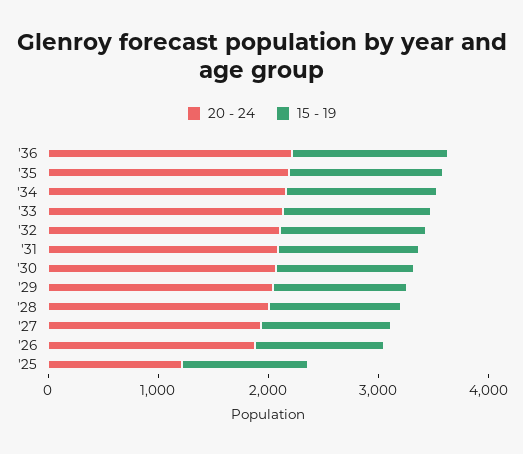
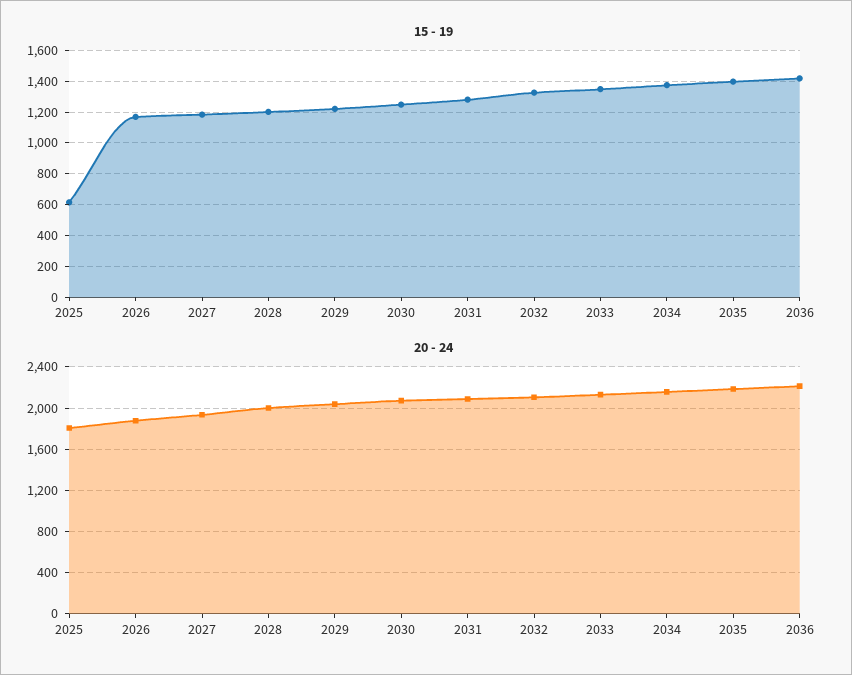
  {
    "20 - 24": {
      "'36": 2200,
      "'35": 2200,
      "'34": 2200,
      "'33": 2100,
      "'32": 2100,
      "'31": 2100,
      "'30": 2100,
      "'29": 2000,
      "'28": 2000,
      "'27": 1900,
      "'26": 1900,
-     "'25": 1200
+     "'25": 1800
    },
    "15 - 19": {
      "'36": 1400,
      "'35": 1400,
      "'34": 1350,
      "'33": 1350,
      "'32": 1350,
      "'31": 1300,
      "'30": 1250,
      "'29": 1200,
      "'28": 1200,
      "'27": 1200,
      "'26": 1150,
-     "'25": 1200
+     "'25": 600
    }
  }

